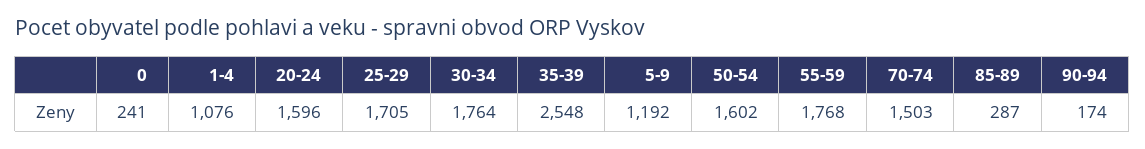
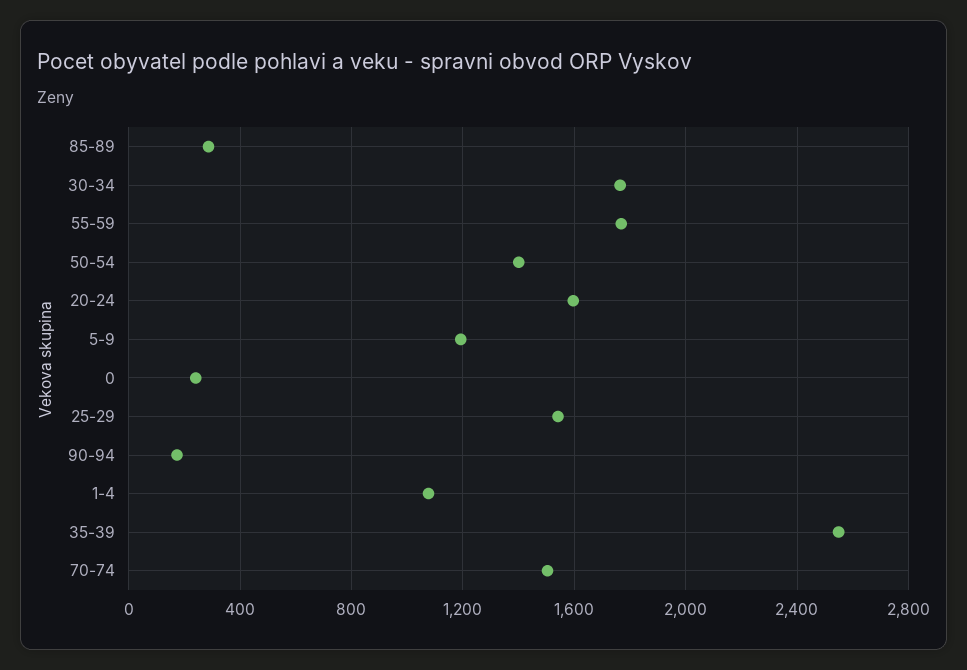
  {
    "0": 241,
    "1-4": 1076,
    "20-24": 1596,
-   "25-29": 1705,
+   "25-29": 1550,
    "30-34": 1764,
    "35-39": 2548,
    "5-9": 1192,
-   "50-54": 1602,
+   "50-54": 1400,
    "55-59": 1768,
    "70-74": 1503,
    "85-89": 287,
    "90-94": 174
  }

